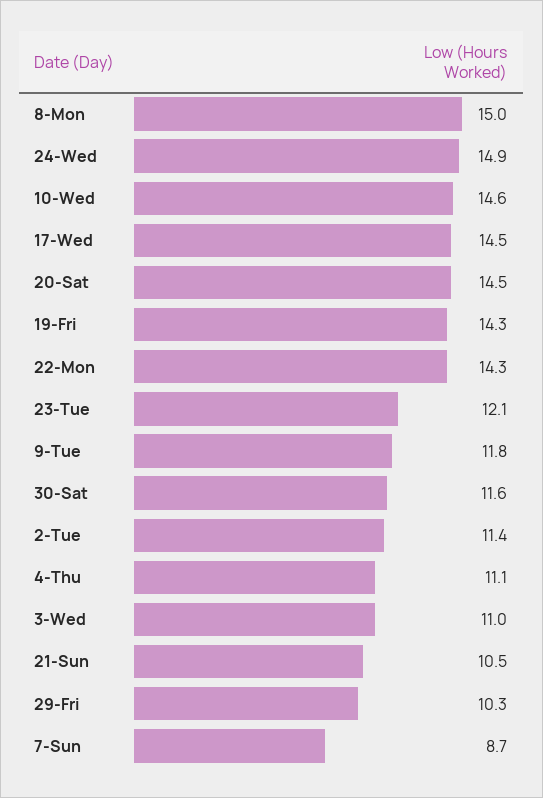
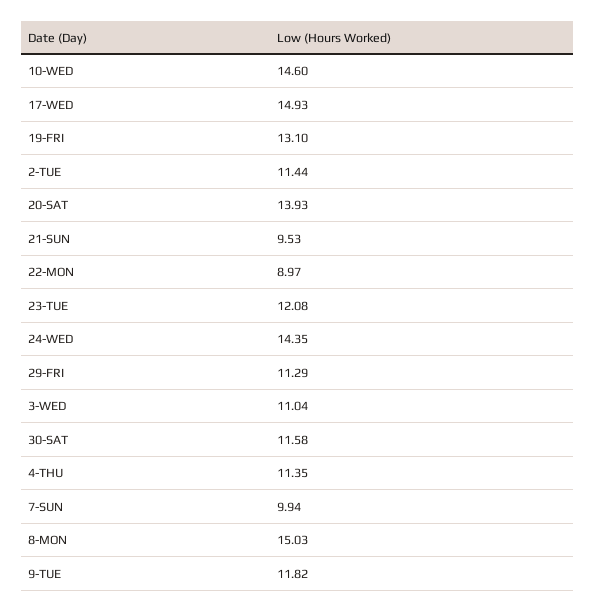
  {
    "8-Mon": 15.03,
-   "24-Wed": 14.9,
+   "24-Wed": 14.35,
    "10-Wed": 14.6,
-   "17-Wed": 14.5,
+   "17-Wed": 14.93,
-   "20-Sat": 14.5,
+   "20-Sat": 13.93,
-   "19-Fri": 14.3,
+   "19-Fri": 13.1,
-   "22-Mon": 14.3,
+   "22-Mon": 8.97,
    "23-Tue": 12.08,
    "9-Tue": 11.82,
    "30-Sat": 11.58,
    "2-Tue": 11.44,
-   "4-Thu": 11.1,
+   "4-Thu": 11.35,
    "3-Wed": 11.04,
-   "21-Sun": 10.5,
+   "21-Sun": 9.53,
-   "29-Fri": 10.3,
+   "29-Fri": 11.29,
-   "7-Sun": 8.7
+   "7-Sun": 9.94
  }

